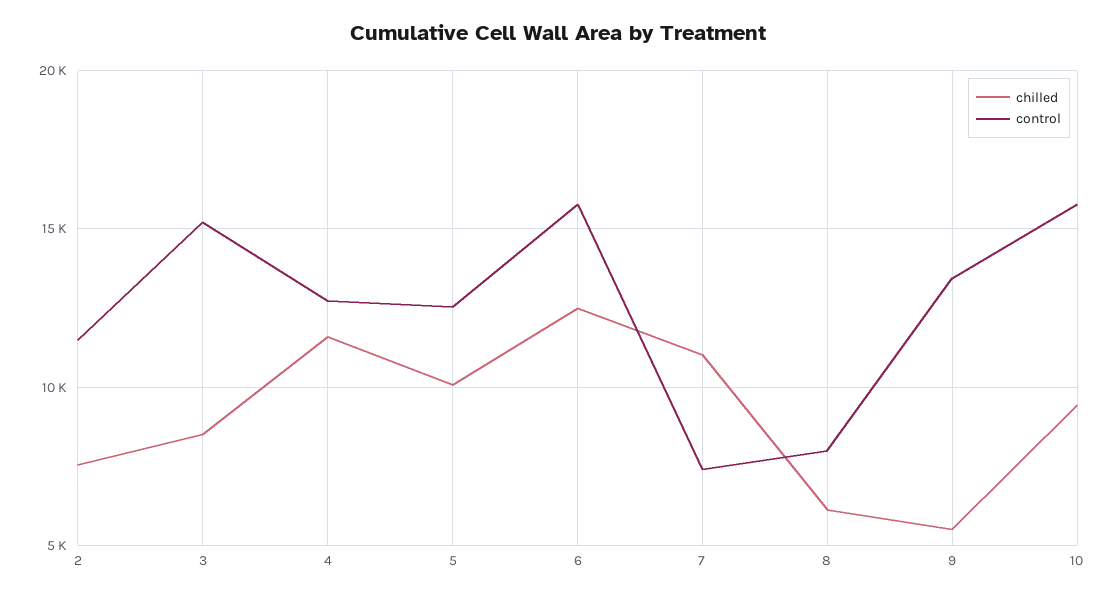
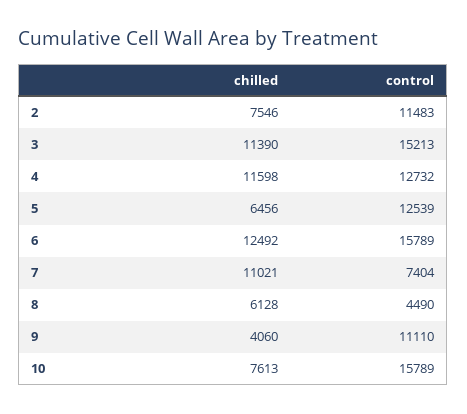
  {
    "chilled": {
      "2": 7546,
-     "3": 8500,
+     "3": 11390,
      "4": 11598,
-     "5": 10000,
+     "5": 6456,
      "6": 12492,
      "7": 11021,
      "8": 6128,
-     "9": 5500,
+     "9": 4060,
-     "10": 9500
+     "10": 7613
    },
    "control": {
      "2": 11483,
      "3": 15213,
      "4": 12732,
      "5": 12539,
      "6": 15789,
      "7": 7404,
-     "8": 8000,
+     "8": 4490,
-     "9": 13500,
+     "9": 11110,
      "10": 15789
    }
  }

